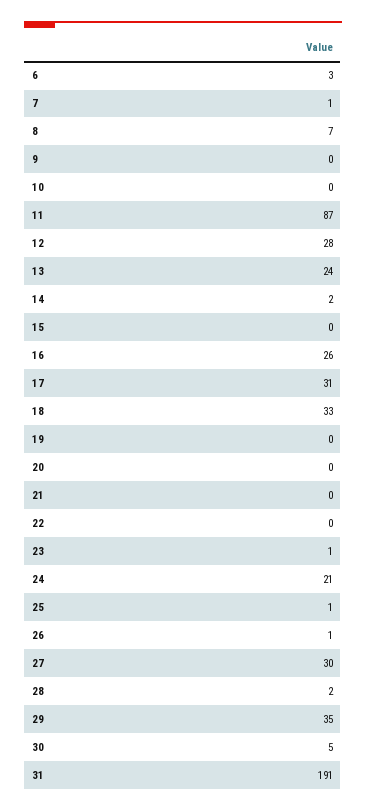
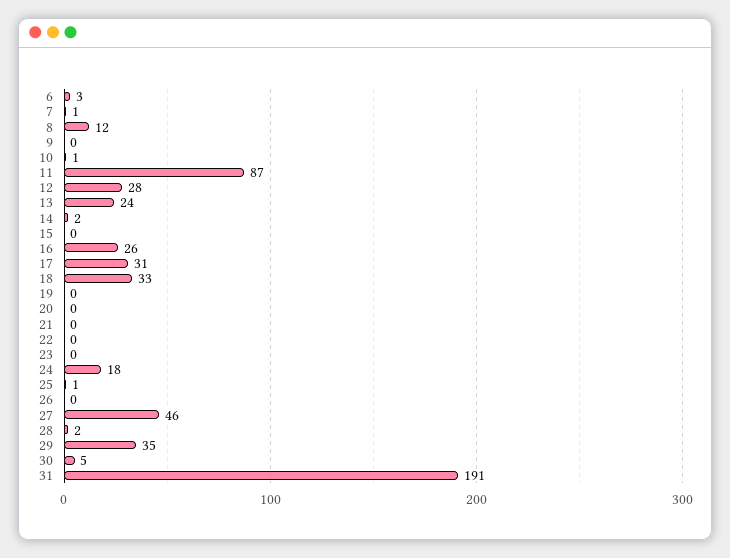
  {
    "6": 3,
    "7": 1,
-   "8": 7,
+   "8": 12,
    "9": 0,
-   "10": 0,
+   "10": 1,
    "11": 87,
    "12": 28,
    "13": 24,
    "14": 2,
    "15": 0,
    "16": 26,
    "17": 31,
    "18": 33,
    "19": 0,
    "20": 0,
    "21": 0,
    "22": 0,
-   "23": 1,
+   "23": 0,
-   "24": 21,
+   "24": 18,
    "25": 1,
-   "26": 1,
+   "26": 0,
-   "27": 30,
+   "27": 46,
    "28": 2,
    "29": 35,
    "30": 5,
    "31": 191
  }

